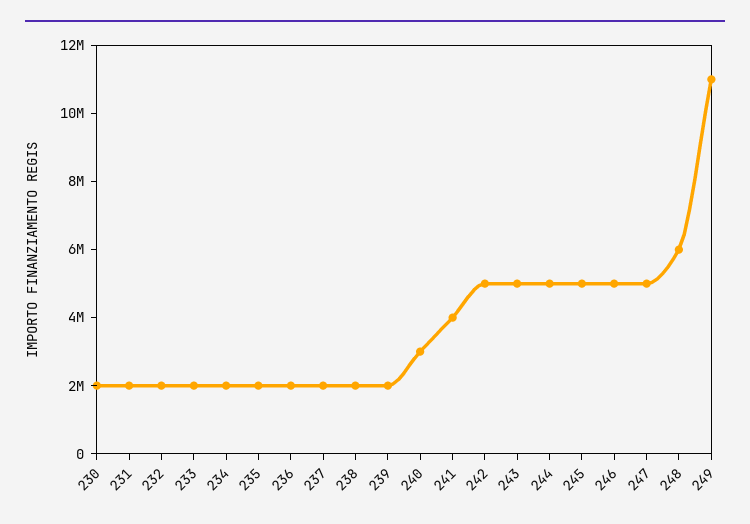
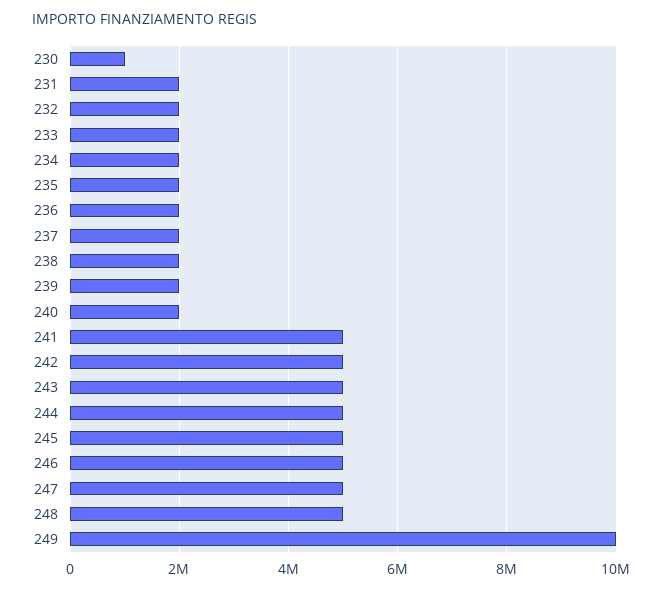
  {
-   "230": 2000000,
+   "230": 1000000,
    "231": 2000000,
    "232": 2000000,
    "233": 2000000,
    "234": 2000000,
    "235": 2000000,
    "236": 2000000,
    "237": 2000000,
    "238": 2000000,
    "239": 2000000,
-   "240": 3000000,
+   "240": 2000000,
-   "241": 4000000,
+   "241": 5000000,
    "242": 5000000,
    "243": 5000000,
    "244": 5000000,
    "245": 5000000,
    "246": 5000000,
    "247": 5000000,
-   "248": 6000000,
+   "248": 5000000,
-   "249": 11000000
+   "249": 10000000
  }

